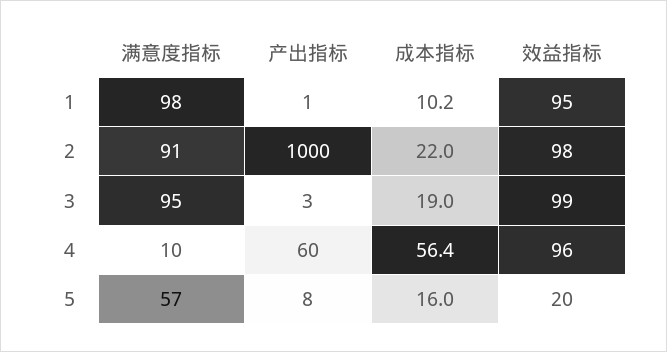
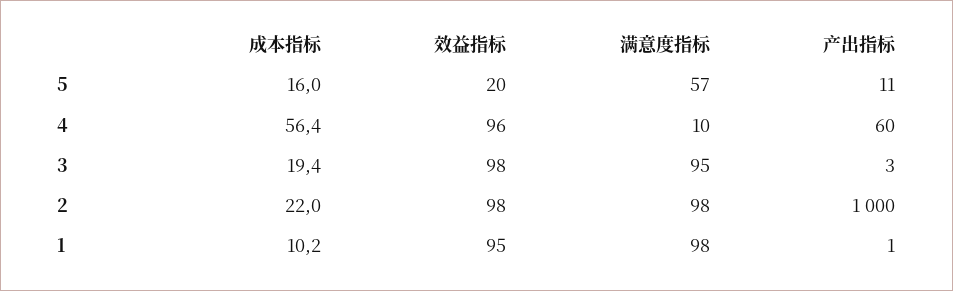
  {
    "满意度指标": {
      "1": 98,
-     "2": 91,
+     "2": 98,
      "3": 95,
      "4": 10,
      "5": 57
    },
    "产出指标": {
      "1": 1,
      "2": 1000,
      "3": 3,
      "4": 60,
-     "5": 8
+     "5": 11
    },
    "成本指标": {
      "1": 10.2,
      "2": 22,
-     "3": 19,
+     "3": 19.4,
      "4": 56.4,
      "5": 16
    },
    "效益指标": {
      "1": 95,
      "2": 98,
-     "3": 99,
+     "3": 98,
      "4": 96,
      "5": 20
    }
  }

